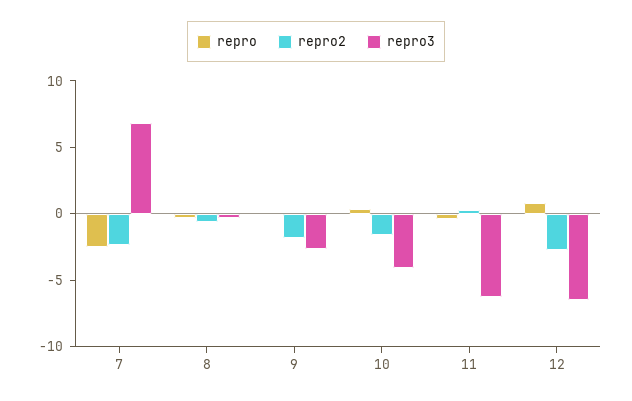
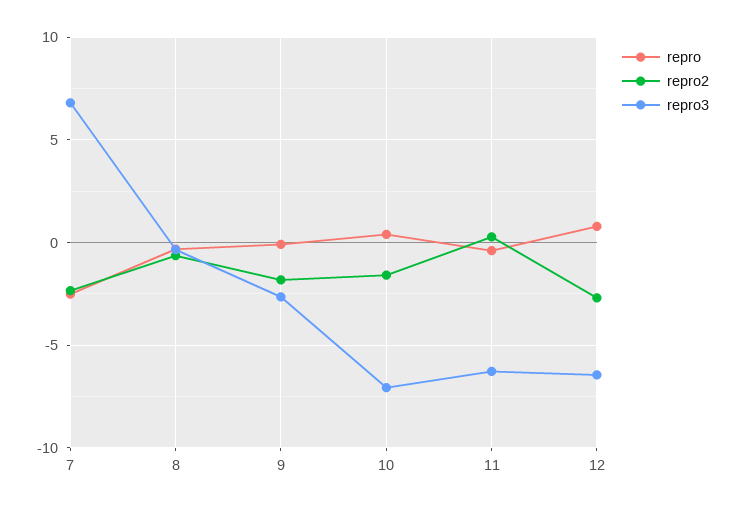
  {
    "repro": {
      "7": -2.5,
      "8": -0.5,
      "9": 0,
      "10": 0.5,
      "11": -0.5,
      "12": 1
    },
    "repro2": {
      "7": -2.5,
      "8": -0.5,
      "9": -2,
      "10": -1.5,
      "11": 0.5,
      "12": -2.5
    },
    "repro3": {
      "7": 7,
      "8": -0.5,
      "9": -2.5,
-     "10": -4,
+     "10": -7,
      "11": -6.5,
      "12": -6.5
    }
  }

